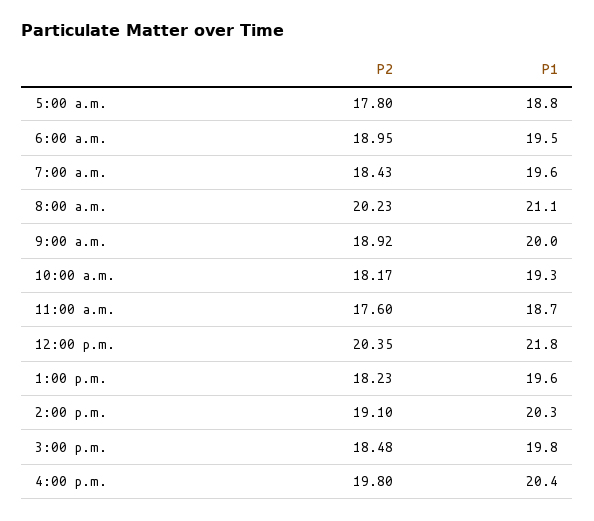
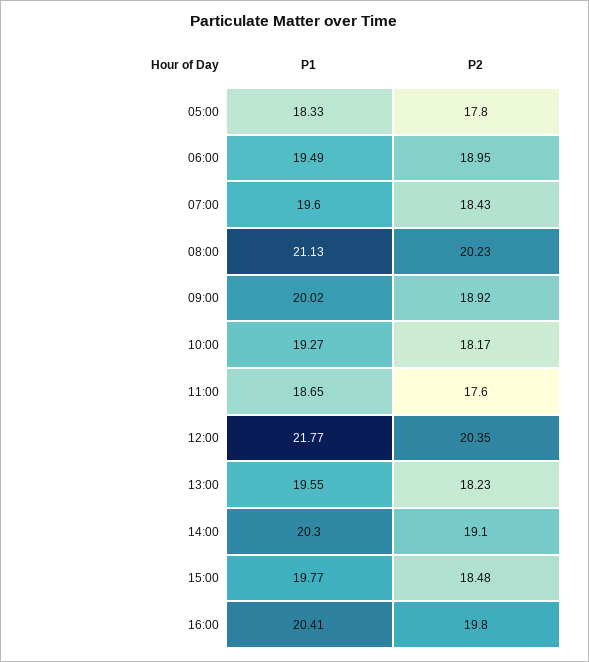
  {
    "P2": {
      "5:00 a.m.": 17.8,
      "6:00 a.m.": 18.95,
      "7:00 a.m.": 18.43,
      "8:00 a.m.": 20.23,
      "9:00 a.m.": 18.92,
      "10:00 a.m.": 18.17,
      "11:00 a.m.": 17.6,
      "12:00 p.m.": 20.35,
      "1:00 p.m.": 18.23,
      "2:00 p.m.": 19.1,
      "3:00 p.m.": 18.48,
      "4:00 p.m.": 19.8
    },
    "P1": {
-     "5:00 a.m.": 18.8,
+     "5:00 a.m.": 18.33,
      "6:00 a.m.": 19.49,
      "7:00 a.m.": 19.6,
      "8:00 a.m.": 21.13,
      "9:00 a.m.": 20.02,
      "10:00 a.m.": 19.27,
      "11:00 a.m.": 18.65,
      "12:00 p.m.": 21.77,
      "1:00 p.m.": 19.55,
      "2:00 p.m.": 20.3,
      "3:00 p.m.": 19.77,
      "4:00 p.m.": 20.41
    }
  }

